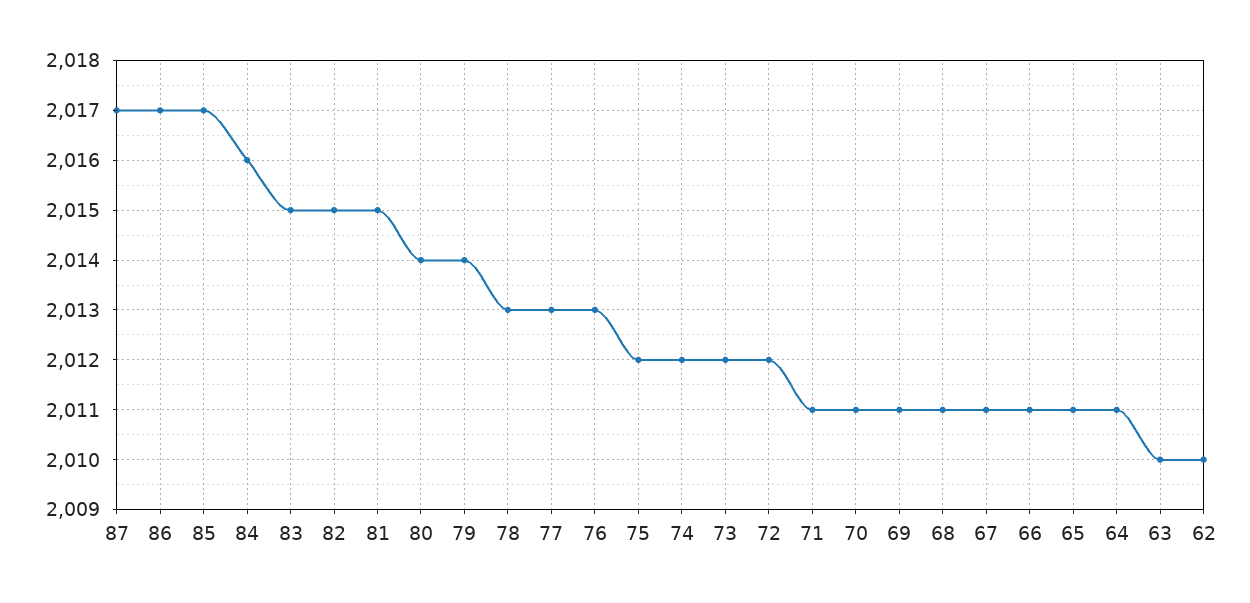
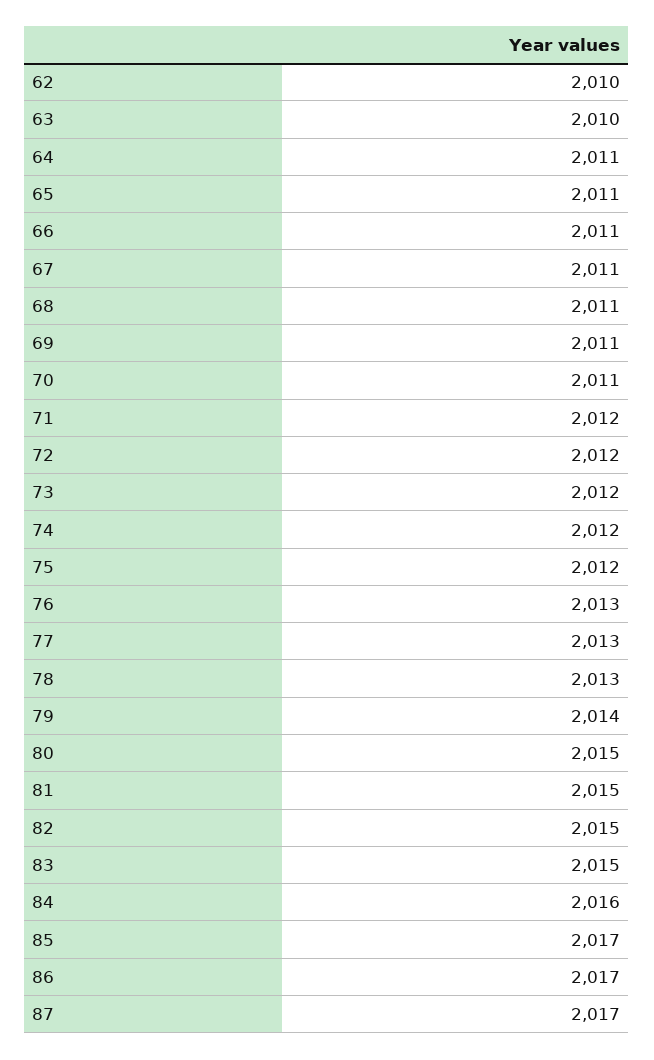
  {
    "87": 2017,
    "86": 2017,
    "85": 2017,
    "84": 2016,
    "83": 2015,
    "82": 2015,
    "81": 2015,
-   "80": 2014,
+   "80": 2015,
    "79": 2014,
    "78": 2013,
    "77": 2013,
    "76": 2013,
    "75": 2012,
    "74": 2012,
    "73": 2012,
    "72": 2012,
-   "71": 2011,
+   "71": 2012,
    "70": 2011,
    "69": 2011,
    "68": 2011,
    "67": 2011,
    "66": 2011,
    "65": 2011,
    "64": 2011,
    "63": 2010,
    "62": 2010
  }

